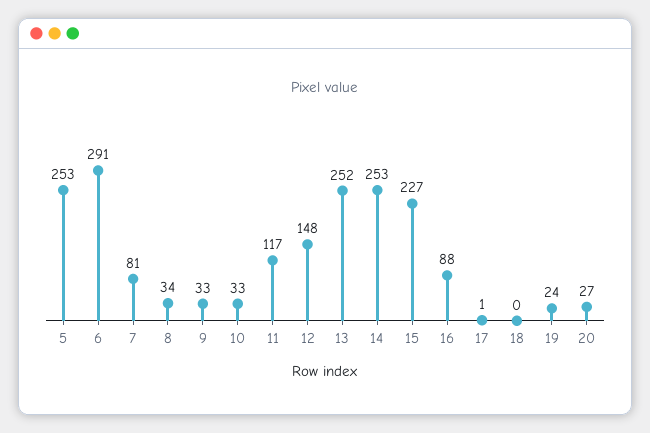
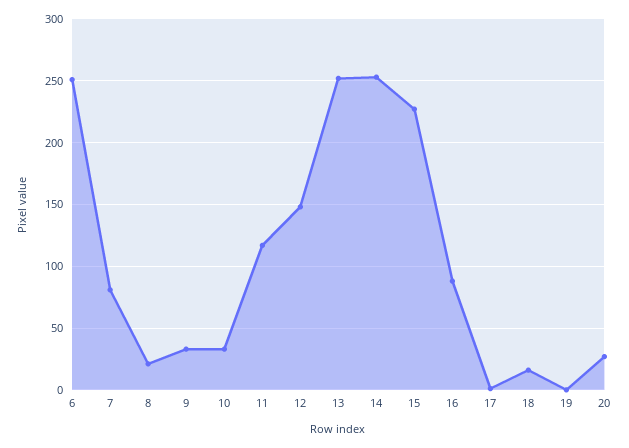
  {
-   "5": 253,
-   "6": 291,
+   "6": 250,
    "7": 81,
-   "8": 34,
+   "8": 20,
    "9": 33,
    "10": 33,
    "11": 117,
    "12": 148,
    "13": 252,
    "14": 253,
    "15": 227,
    "16": 88,
    "17": 1,
-   "18": 0,
+   "18": 15,
-   "19": 24,
+   "19": 0,
    "20": 27
  }

